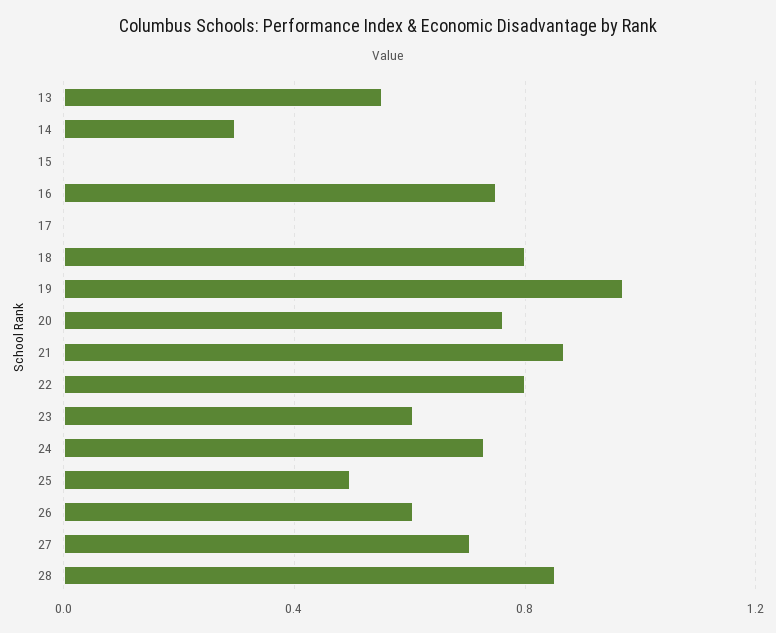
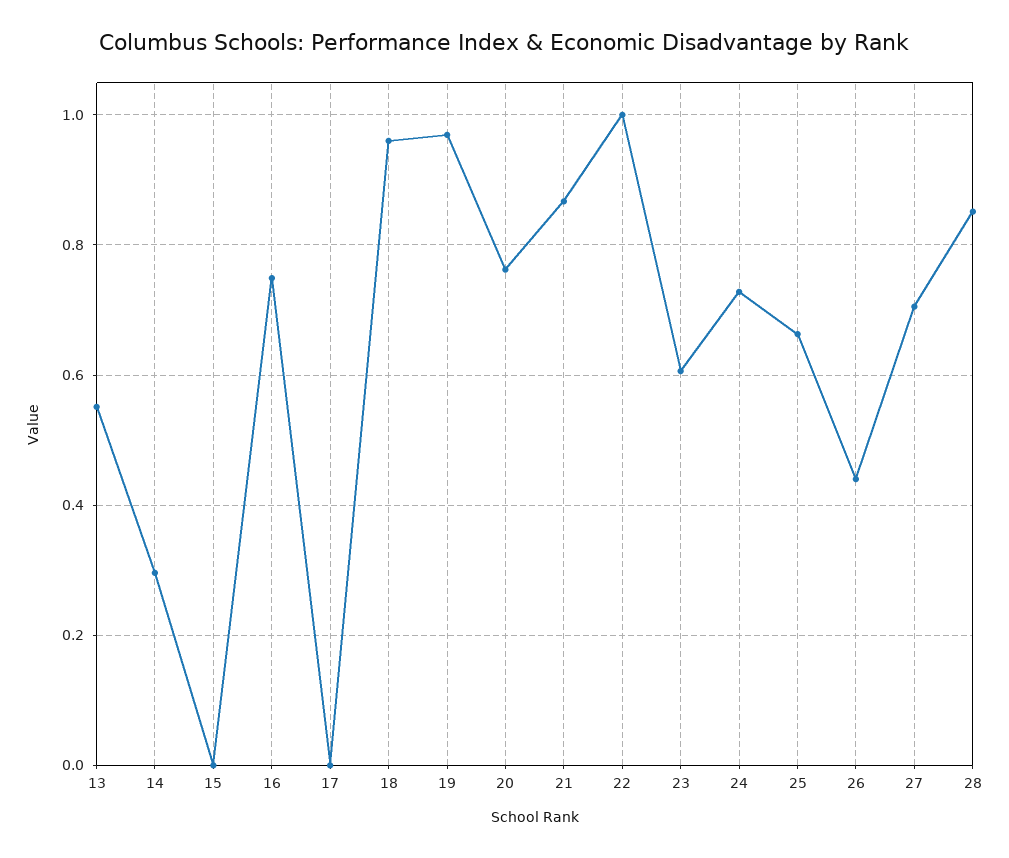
  {
    "13": 0.56,
    "14": 0.3,
    "15": 0,
    "16": 0.74,
    "17": 0,
-   "18": 0.8,
+   "18": 0.96,
    "19": 0.96,
    "20": 0.76,
    "21": 0.86,
-   "22": 0.8,
+   "22": 1,
    "23": 0.6,
    "24": 0.72,
-   "25": 0.5,
+   "25": 0.66,
-   "26": 0.6,
+   "26": 0.44,
    "27": 0.7,
    "28": 0.86
  }

